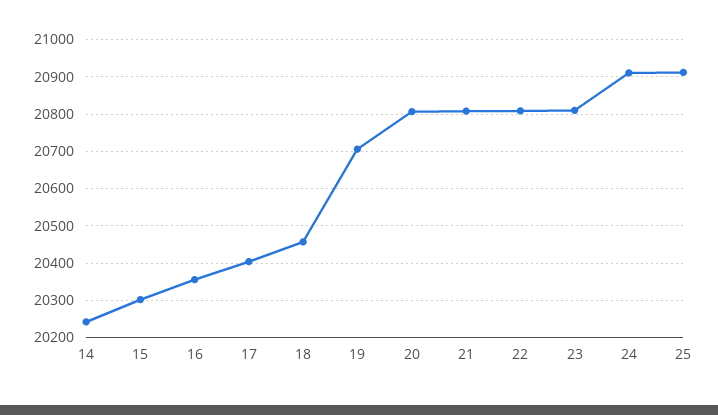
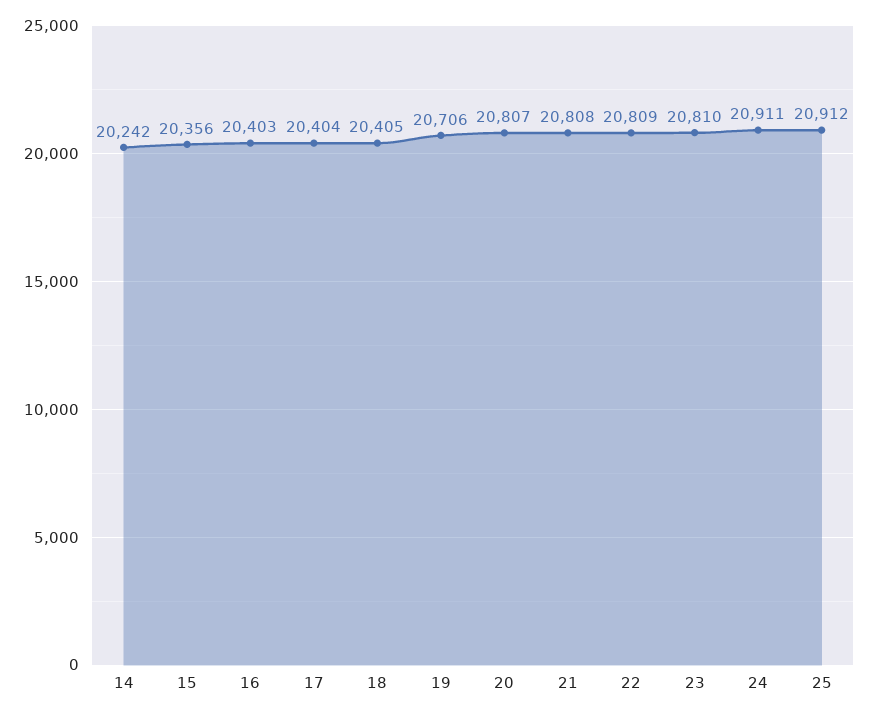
  {
    "14": 20242,
-   "15": 20300,
+   "15": 20356,
-   "16": 20360,
+   "16": 20403,
    "17": 20404,
-   "18": 20460,
+   "18": 20405,
    "19": 20706,
    "20": 20807,
    "21": 20808,
    "22": 20809,
    "23": 20810,
    "24": 20911,
    "25": 20912
  }

